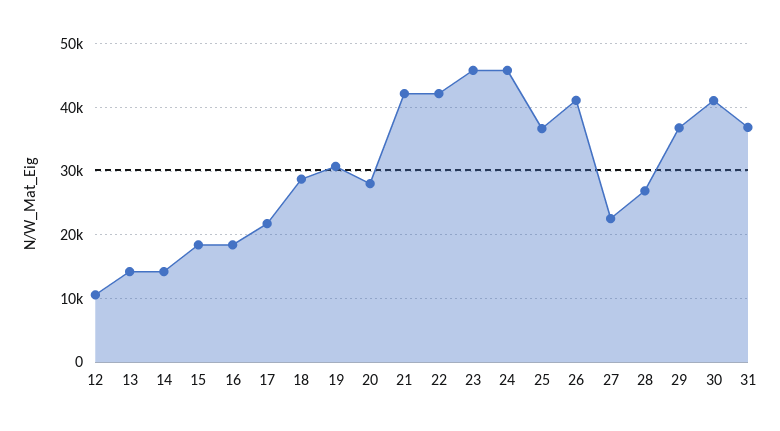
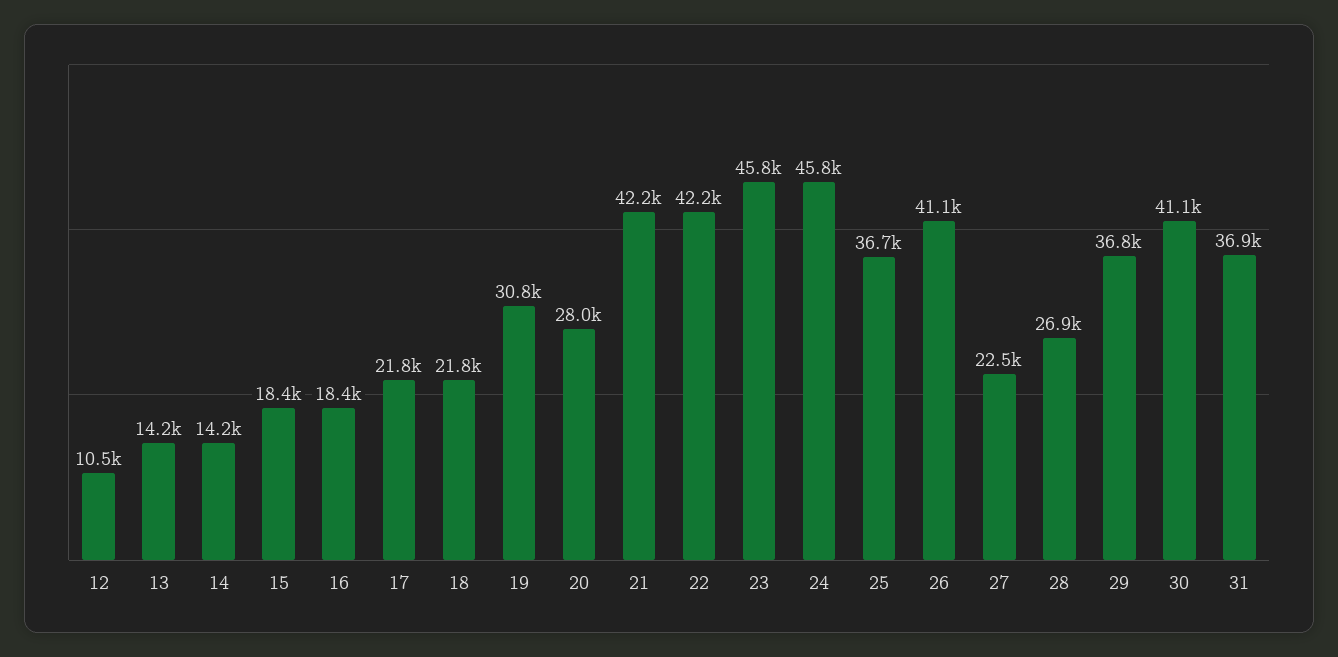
  {
    "12": 10500,
    "13": 14200,
    "14": 14200,
    "15": 18400,
    "16": 18400,
    "17": 21800,
-   "18": 29000,
+   "18": 21800,
    "19": 30800,
    "20": 28000,
    "21": 42200,
    "22": 42200,
    "23": 45800,
    "24": 45800,
    "25": 36700,
    "26": 41100,
    "27": 22500,
    "28": 26900,
    "29": 36800,
    "30": 41100,
    "31": 36900
  }

